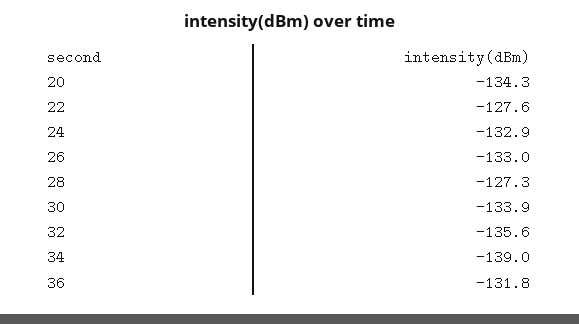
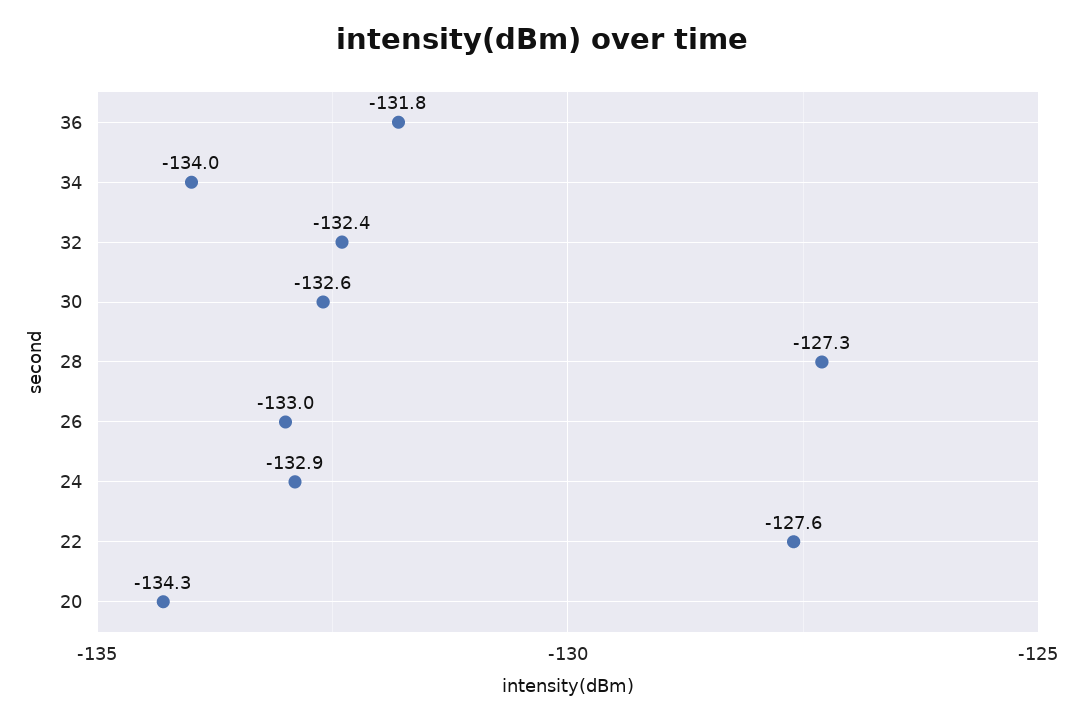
  {
    "20": -134.3,
    "22": -127.6,
    "24": -132.9,
    "26": -133,
    "28": -127.3,
-   "30": -133.9,
+   "30": -132.6,
-   "32": -135.6,
+   "32": -132.4,
-   "34": -139,
+   "34": -134,
    "36": -131.8
  }

